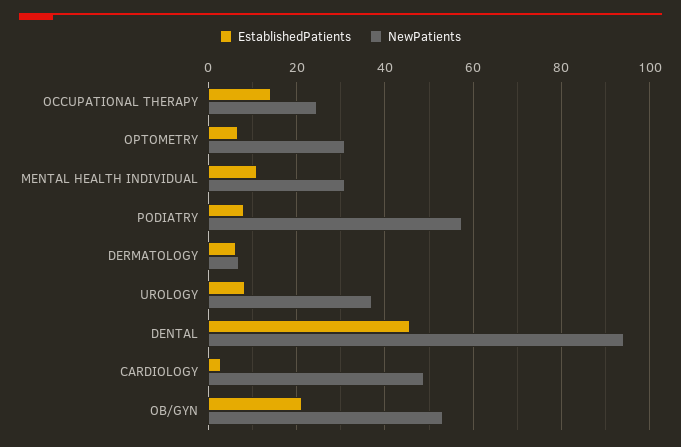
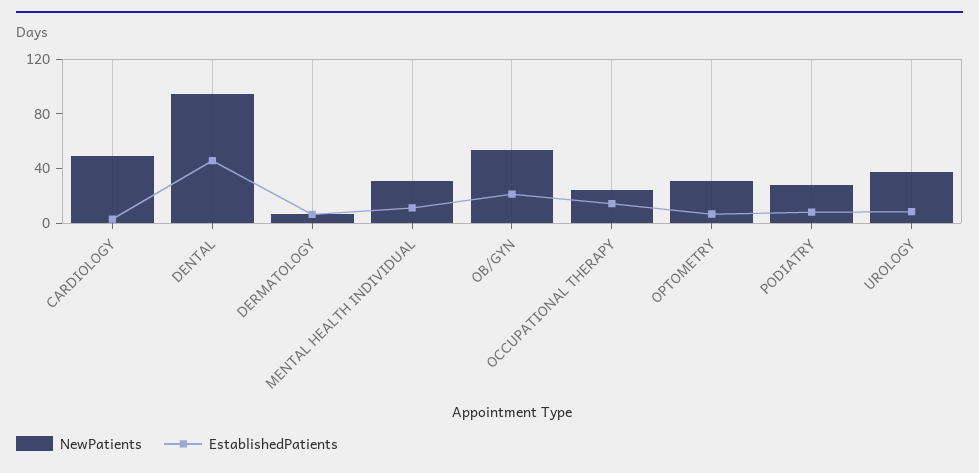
  {
    "EstablishedPatients": {
      "OCCUPATIONAL THERAPY": 14,
      "OPTOMETRY": 6,
      "MENTAL HEALTH INDIVIDUAL": 12,
      "PODIATRY": 8,
      "DERMATOLOGY": 6,
      "UROLOGY": 8,
      "DENTAL": 46,
      "CARDIOLOGY": 2,
      "OB/GYN": 22
    },
    "NewPatients": {
      "OCCUPATIONAL THERAPY": 24,
      "OPTOMETRY": 32,
      "MENTAL HEALTH INDIVIDUAL": 32,
-     "PODIATRY": 58,
+     "PODIATRY": 30,
      "DERMATOLOGY": 6,
      "UROLOGY": 38,
      "DENTAL": 94,
      "CARDIOLOGY": 48,
      "OB/GYN": 54
    }
  }

